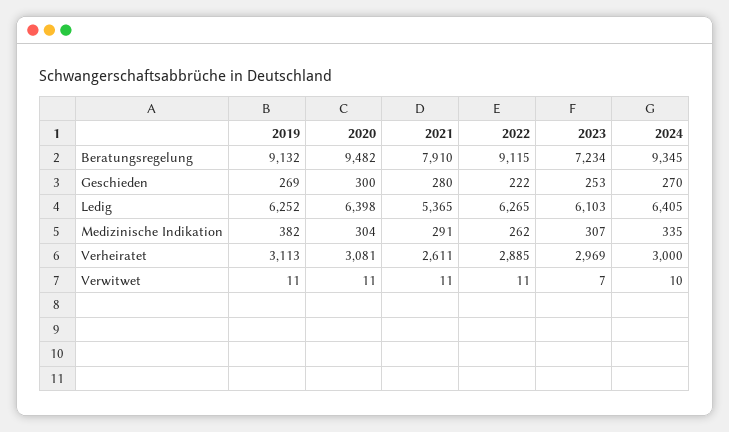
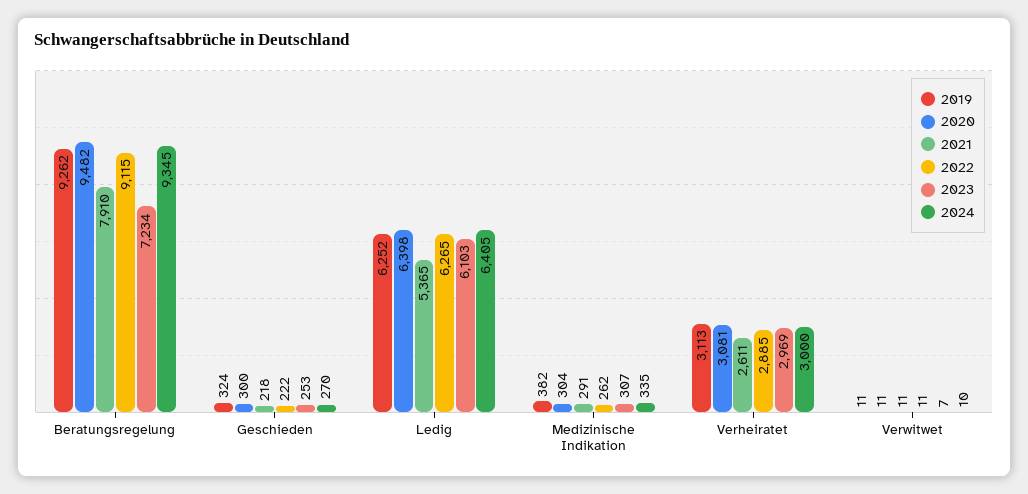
  {
    "2019": {
-     "Beratungsregelung": 9132,
+     "Beratungsregelung": 9262,
-     "Geschieden": 269,
+     "Geschieden": 324,
      "Ledig": 6252,
      "Medizinische Indikation": 382,
      "Verheiratet": 3113,
      "Verwitwet": 11
    },
    "2020": {
      "Beratungsregelung": 9482,
      "Geschieden": 300,
      "Ledig": 6398,
      "Medizinische Indikation": 304,
      "Verheiratet": 3081,
      "Verwitwet": 11
    },
    "2021": {
      "Beratungsregelung": 7910,
-     "Geschieden": 280,
+     "Geschieden": 218,
      "Ledig": 5365,
      "Medizinische Indikation": 291,
      "Verheiratet": 2611,
      "Verwitwet": 11
    },
    "2022": {
      "Beratungsregelung": 9115,
      "Geschieden": 222,
      "Ledig": 6265,
      "Medizinische Indikation": 262,
      "Verheiratet": 2885,
      "Verwitwet": 11
    },
    "2023": {
      "Beratungsregelung": 7234,
      "Geschieden": 253,
      "Ledig": 6103,
      "Medizinische Indikation": 307,
      "Verheiratet": 2969,
      "Verwitwet": 7
    },
    "2024": {
      "Beratungsregelung": 9345,
      "Geschieden": 270,
      "Ledig": 6405,
      "Medizinische Indikation": 335,
      "Verheiratet": 3000,
      "Verwitwet": 10
    }
  }

